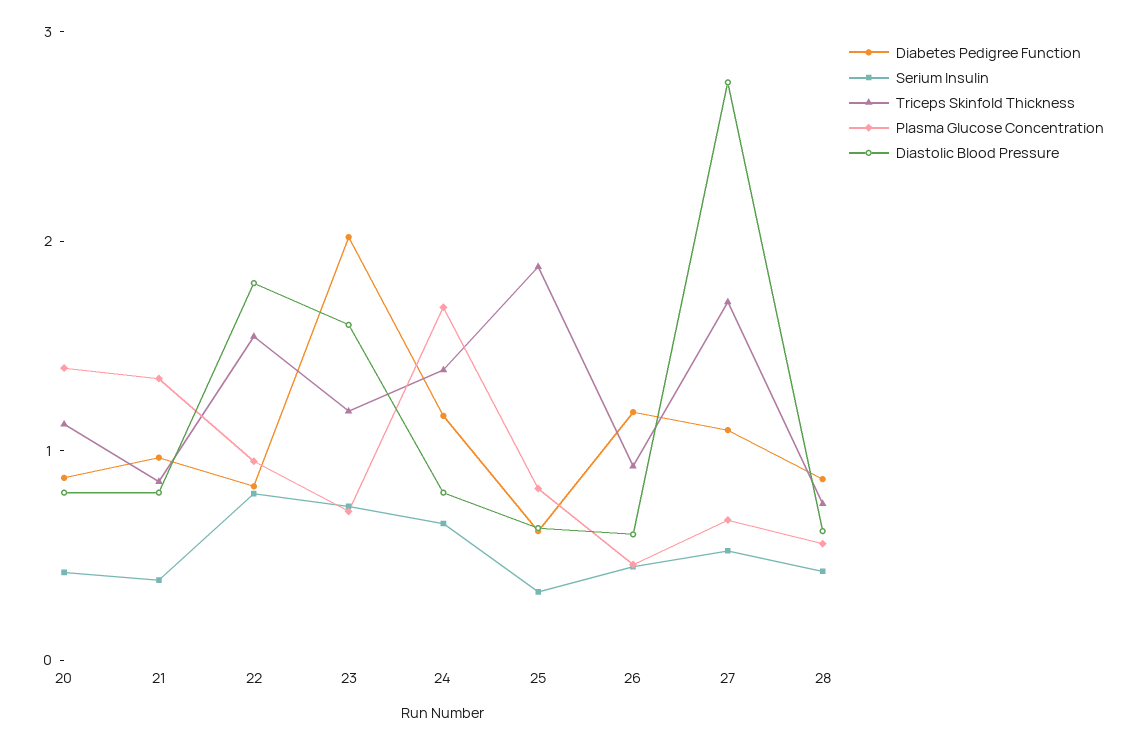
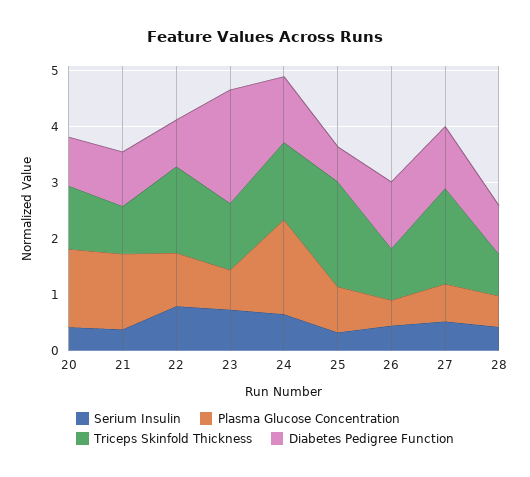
  {
    "Diabetes Pedigree Function": {
      "20": 0.8,
      "21": 1,
      "22": 0.8,
      "23": 2,
      "24": 1.2,
      "25": 0.6,
      "26": 1.2,
      "27": 1,
      "28": 0.8
    },
    "Serium Insulin": {
      "20": 0.4,
      "21": 0.4,
      "22": 0.8,
      "23": 0.8,
      "24": 0.6,
      "25": 0.4,
      "26": 0.4,
      "27": 0.6,
      "28": 0.4
    },
    "Triceps Skinfold Thickness": {
      "20": 1.2,
      "21": 0.8,
      "22": 1.6,
      "23": 1.2,
      "24": 1.4,
      "25": 1.8,
      "26": 1,
      "27": 1.8,
      "28": 0.8
    },
    "Plasma Glucose Concentration": {
      "20": 1.4,
      "21": 1.4,
      "22": 1,
      "23": 0.8,
      "24": 1.6,
      "25": 0.8,
      "26": 0.4,
      "27": 0.6,
      "28": 0.6
-   },
+   }
-   "Diastolic Blood Pressure": {
-     "20": 0.8,
-     "21": 0.8,
-     "22": 1.8,
-     "23": 1.6,
-     "24": 0.8,
-     "25": 0.6,
-     "26": 0.6,
-     "27": 2.8,
-     "28": 0.6
-   }
  }

